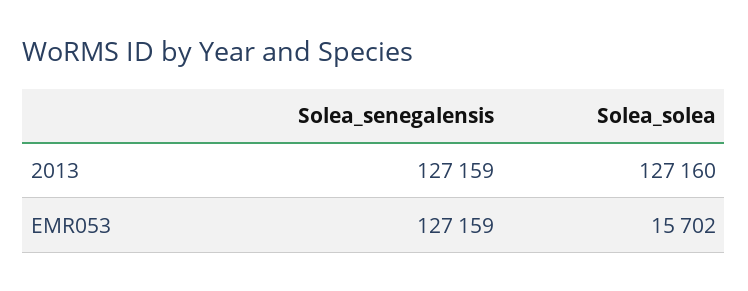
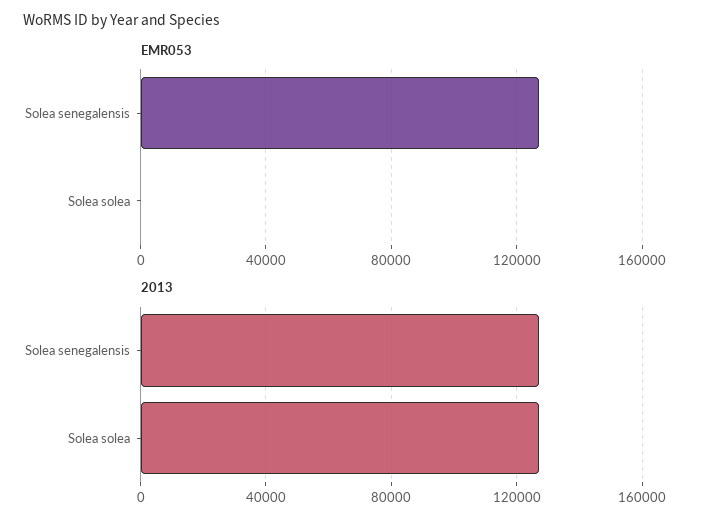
  {
    "2013": {
      "Solea_senegalensis": 127159,
      "Solea_solea": 127160
    },
    "EMR053": {
      "Solea_senegalensis": 127159,
-     "Solea_solea": 15702
+     "Solea_solea": 0
    }
  }

